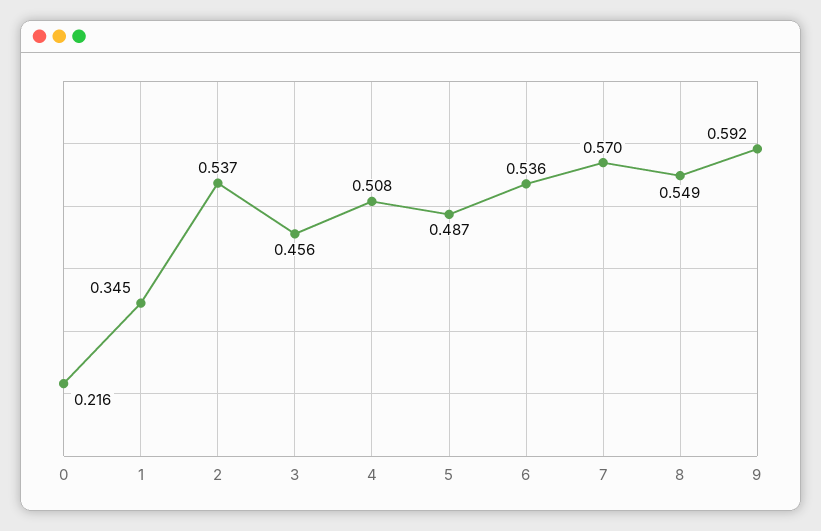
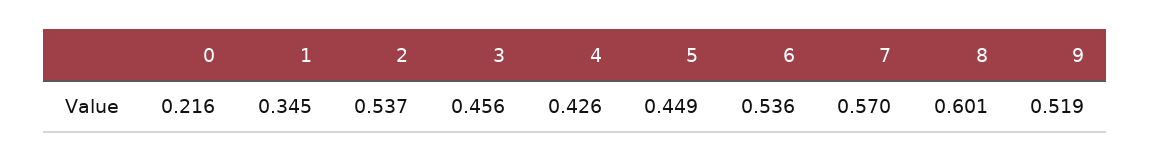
  {
    "0": 0.216,
    "1": 0.345,
    "2": 0.537,
    "3": 0.456,
-   "4": 0.508,
+   "4": 0.426,
-   "5": 0.487,
+   "5": 0.449,
    "6": 0.536,
    "7": 0.57,
-   "8": 0.549,
+   "8": 0.601,
-   "9": 0.592
+   "9": 0.519
  }

